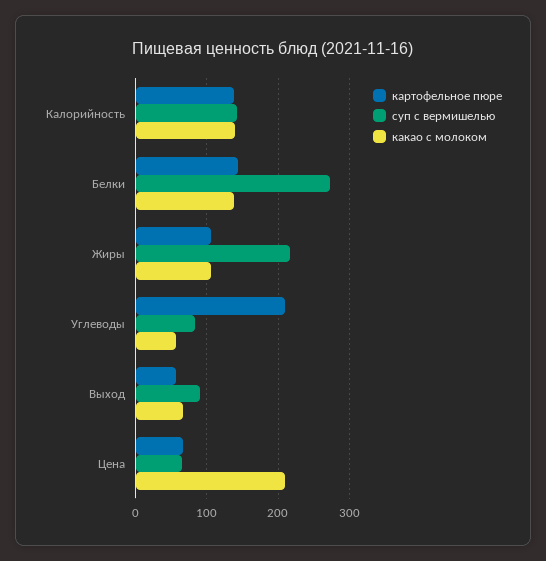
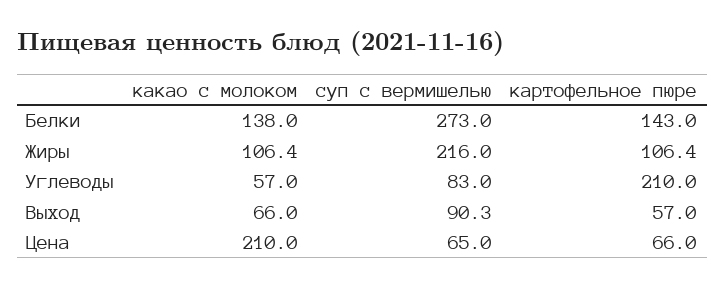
  {
    "картофельное пюре": {
-     "Калорийность": 140,
      "Белки": 143,
      "Жиры": 106.4,
      "Углеводы": 210,
      "Выход": 57,
      "Цена": 66
    },
    "суп с вермишелью": {
-     "Калорийность": 140,
      "Белки": 273,
      "Жиры": 216,
      "Углеводы": 83,
      "Выход": 90.3,
      "Цена": 65
    },
    "какао с молоком": {
-     "Калорийность": 140,
      "Белки": 138,
      "Жиры": 106.4,
      "Углеводы": 57,
      "Выход": 66,
      "Цена": 210
    }
  }

